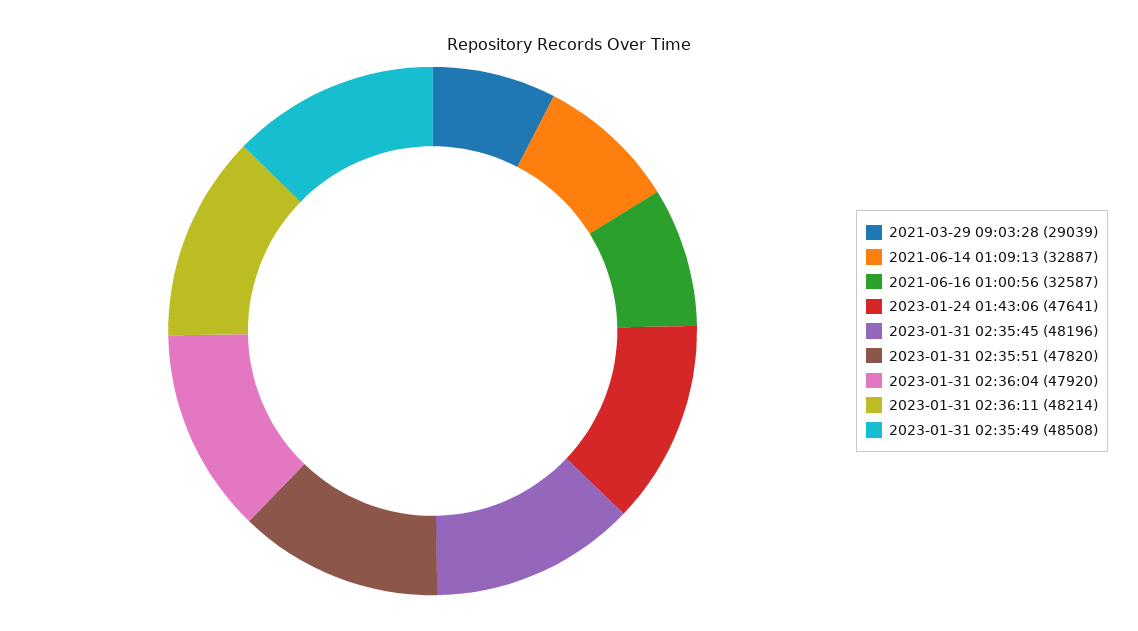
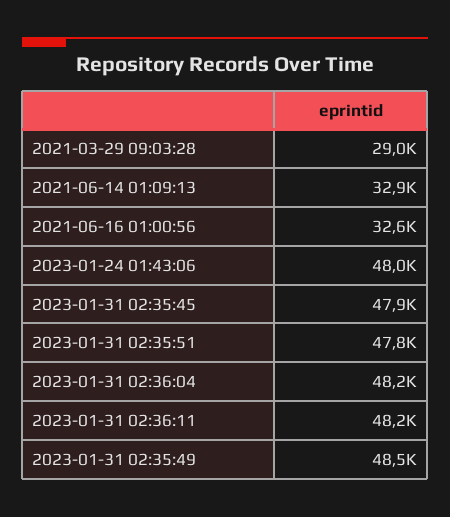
  {
    "2021-03-29 09:03:28": 29039,
    "2021-06-14 01:09:13": 32887,
    "2021-06-16 01:00:56": 32587,
-   "2023-01-24 01:43:06": 47641,
+   "2023-01-24 01:43:06": 48000,
-   "2023-01-31 02:35:45": 48196,
+   "2023-01-31 02:35:45": 47900,
    "2023-01-31 02:35:51": 47820,
-   "2023-01-31 02:36:04": 47920,
+   "2023-01-31 02:36:04": 48200,
    "2023-01-31 02:36:11": 48214,
    "2023-01-31 02:35:49": 48508
  }

